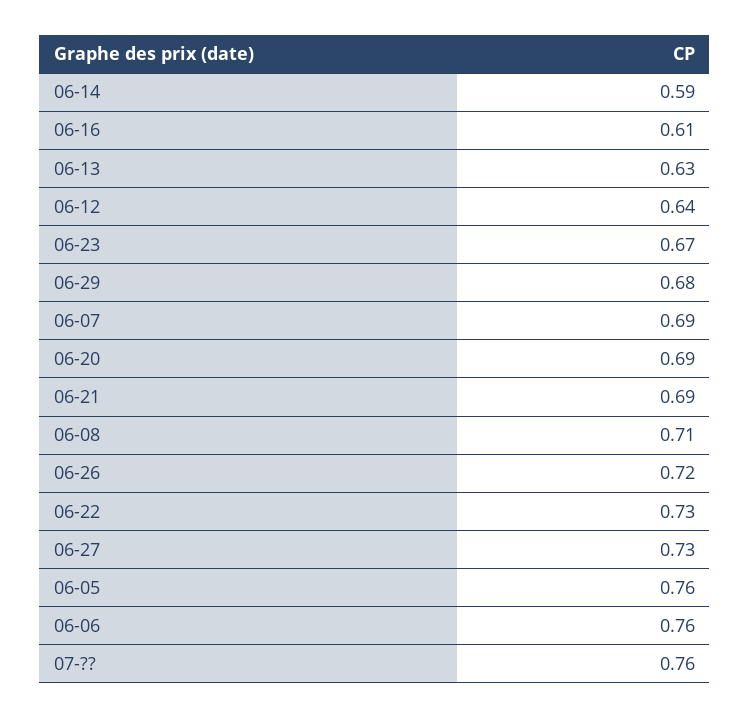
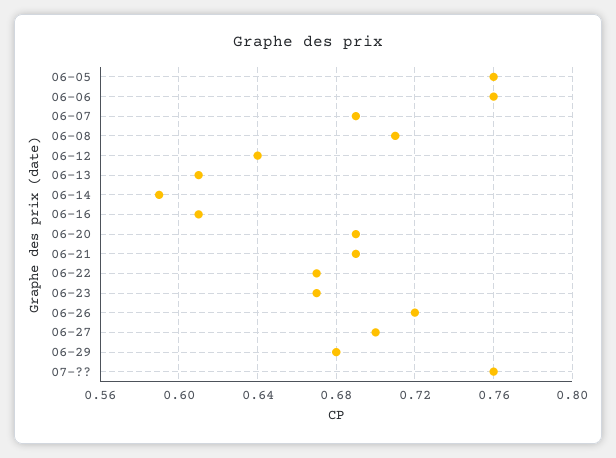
  {
    "06-14": 0.59,
    "06-16": 0.61,
-   "06-13": 0.63,
+   "06-13": 0.61,
    "06-12": 0.64,
    "06-23": 0.67,
    "06-29": 0.68,
    "06-07": 0.69,
    "06-20": 0.69,
    "06-21": 0.69,
    "06-08": 0.71,
    "06-26": 0.72,
-   "06-22": 0.73,
+   "06-22": 0.67,
-   "06-27": 0.73,
+   "06-27": 0.7,
    "06-05": 0.76,
    "06-06": 0.76,
    "07-??": 0.76
  }

